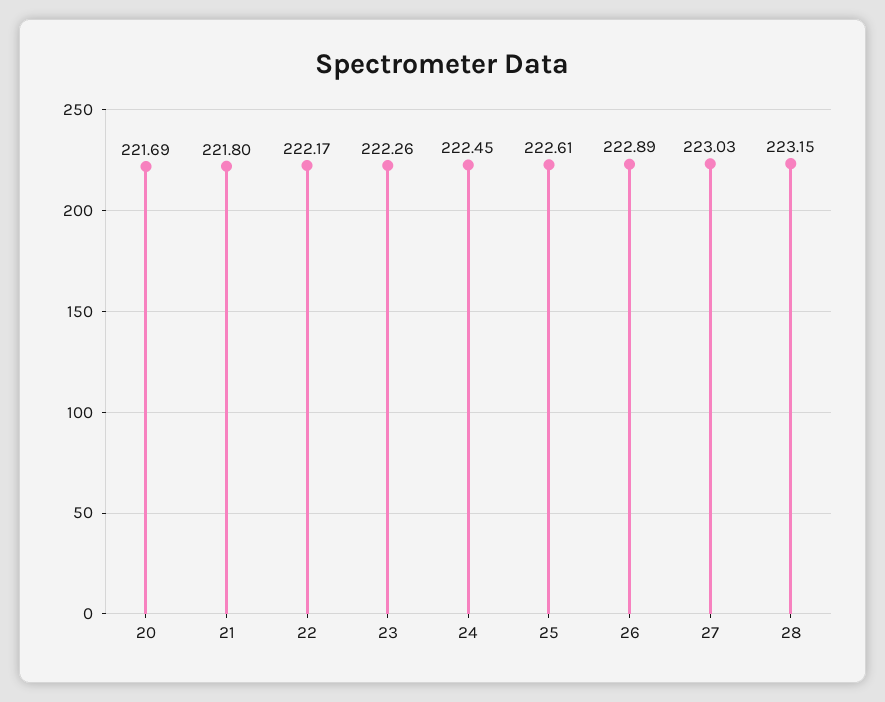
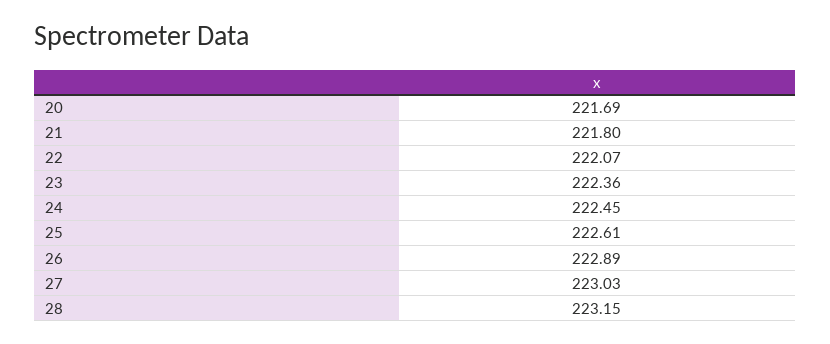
  {
    "20": 221.69,
    "21": 221.8,
-   "22": 222.17,
+   "22": 222.07,
-   "23": 222.26,
+   "23": 222.36,
    "24": 222.45,
    "25": 222.61,
    "26": 222.89,
    "27": 223.03,
    "28": 223.15
  }

